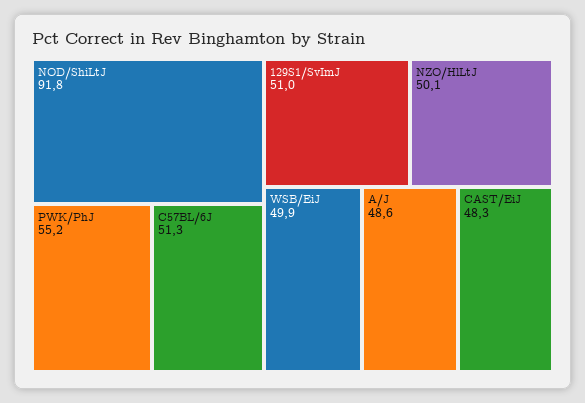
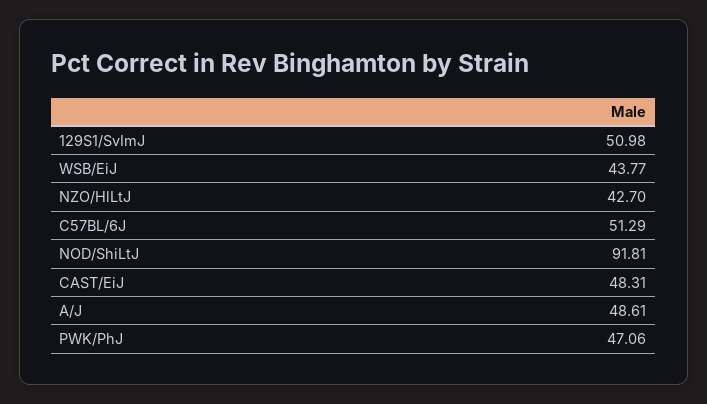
  {
    "NOD/ShiLtJ": 91.81,
-   "PWK/PhJ": 55.2,
+   "PWK/PhJ": 47.06,
    "C57BL/6J": 51.29,
    "129S1/SvImJ": 50.98,
-   "NZO/HlLtJ": 50.1,
+   "NZO/HlLtJ": 42.7,
-   "WSB/EiJ": 49.9,
+   "WSB/EiJ": 43.77,
    "A/J": 48.61,
    "CAST/EiJ": 48.31
  }

